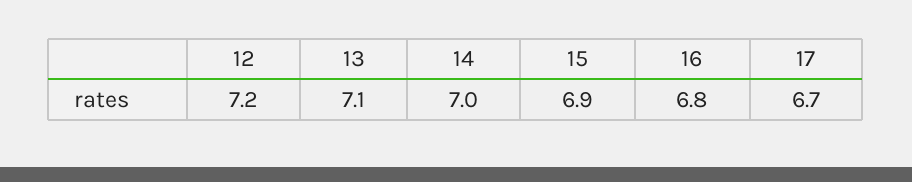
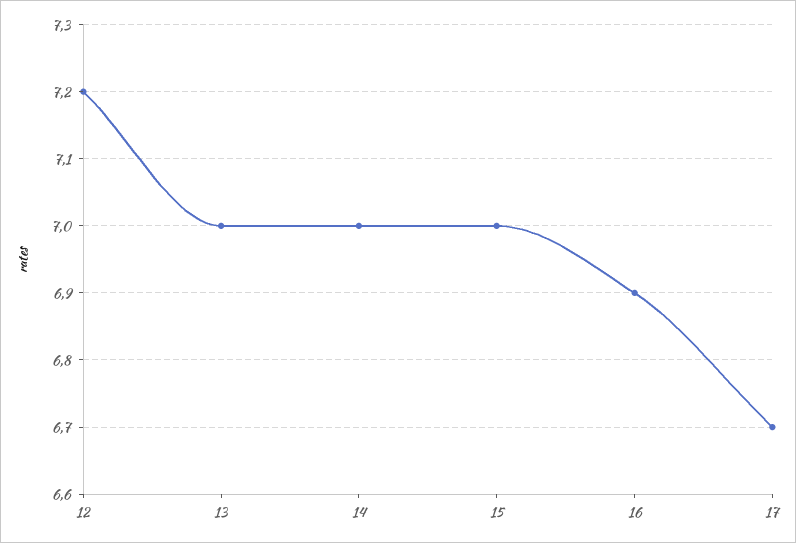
  {
    "12": 7.2,
-   "13": 7.1,
+   "13": 7,
    "14": 7,
-   "15": 6.9,
+   "15": 7,
-   "16": 6.8,
+   "16": 6.9,
    "17": 6.7
  }

